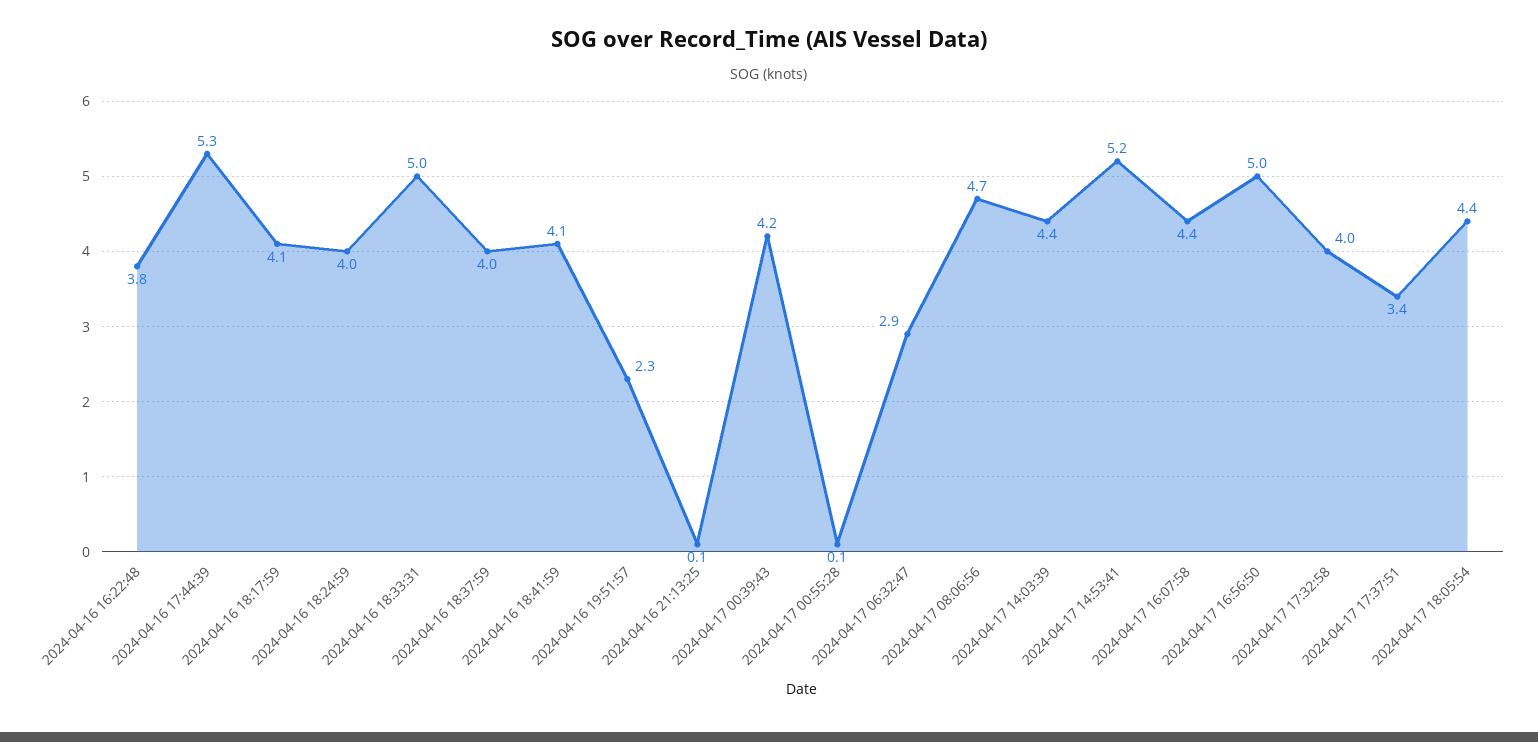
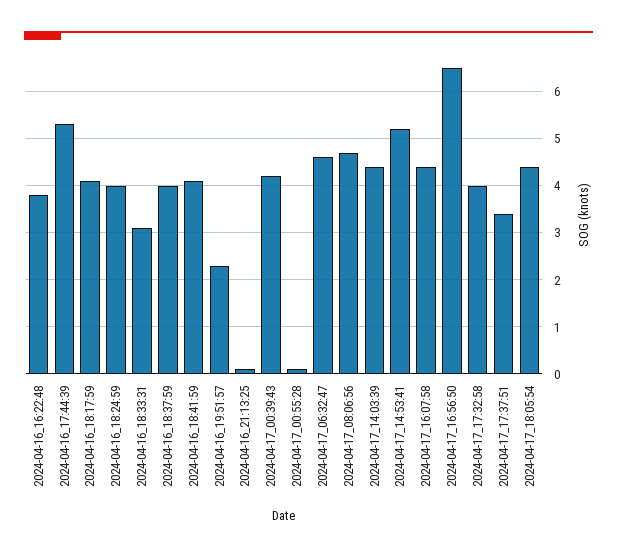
  {
    "2024-04-16 16:22:48": 3.8,
    "2024-04-16 17:44:39": 5.3,
    "2024-04-16 18:17:59": 4.1,
    "2024-04-16 18:24:59": 4,
-   "2024-04-16 18:33:31": 5,
+   "2024-04-16 18:33:31": 3,
    "2024-04-16 18:37:59": 4,
    "2024-04-16 18:41:59": 4.1,
    "2024-04-16 19:51:57": 2.3,
    "2024-04-16 21:13:25": 0.1,
    "2024-04-17 00:39:43": 4.2,
    "2024-04-17 00:55:28": 0.1,
-   "2024-04-17 06:32:47": 2.9,
+   "2024-04-17 06:32:47": 4.5,
    "2024-04-17 08:06:56": 4.7,
    "2024-04-17 14:03:39": 4.4,
    "2024-04-17 14:53:41": 5.2,
    "2024-04-17 16:07:58": 4.4,
-   "2024-04-17 16:56:50": 5,
+   "2024-04-17 16:56:50": 6.5,
    "2024-04-17 17:32:58": 4,
    "2024-04-17 17:37:51": 3.4,
    "2024-04-17 18:05:54": 4.4
  }

